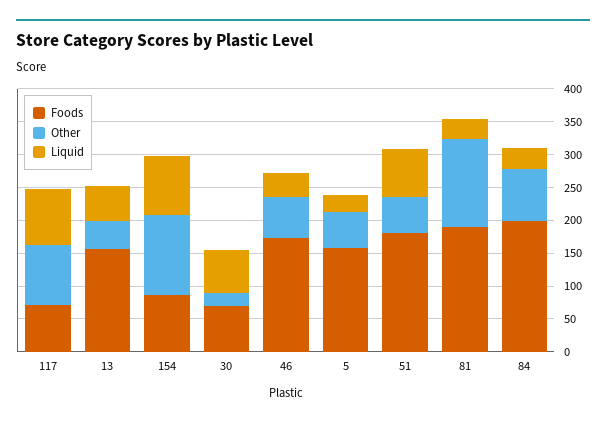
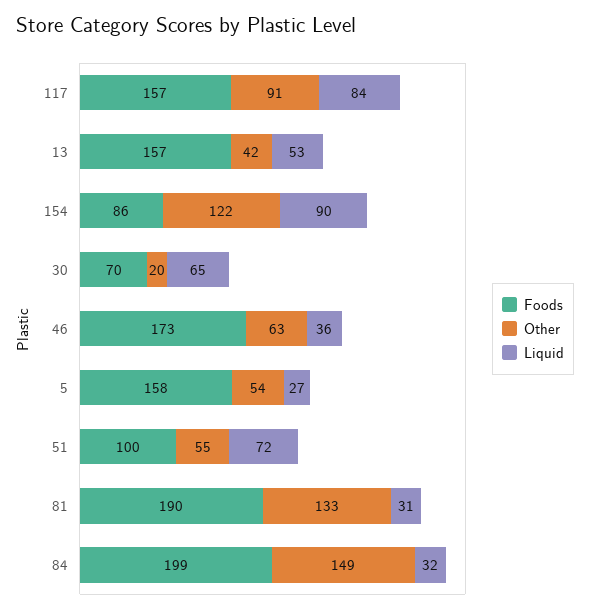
  {
    "Foods": {
-     "117": 75,
+     "117": 157,
      "13": 157,
      "154": 86,
      "30": 70,
      "46": 173,
      "5": 158,
-     "51": 175,
+     "51": 100,
      "81": 190,
      "84": 199
    },
    "Other": {
      "117": 91,
      "13": 42,
      "154": 122,
      "30": 20,
      "46": 63,
      "5": 54,
      "51": 55,
      "81": 133,
-     "84": 75
+     "84": 149
    },
    "Liquid": {
      "117": 84,
      "13": 53,
      "154": 90,
      "30": 65,
      "46": 36,
      "5": 27,
      "51": 72,
      "81": 31,
      "84": 32
    }
  }

